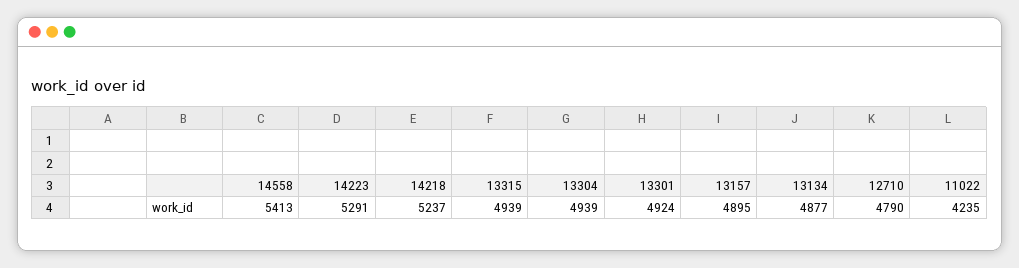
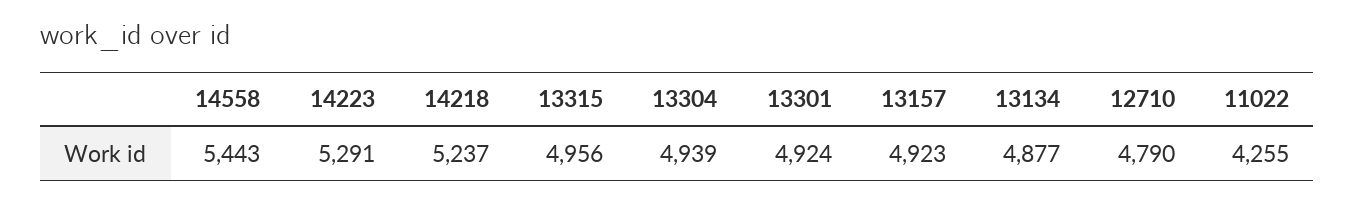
  {
-   "14558": 5413,
+   "14558": 5443,
    "14223": 5291,
    "14218": 5237,
-   "13315": 4939,
+   "13315": 4956,
    "13304": 4939,
    "13301": 4924,
-   "13157": 4895,
+   "13157": 4923,
    "13134": 4877,
    "12710": 4790,
-   "11022": 4235
+   "11022": 4255
  }

